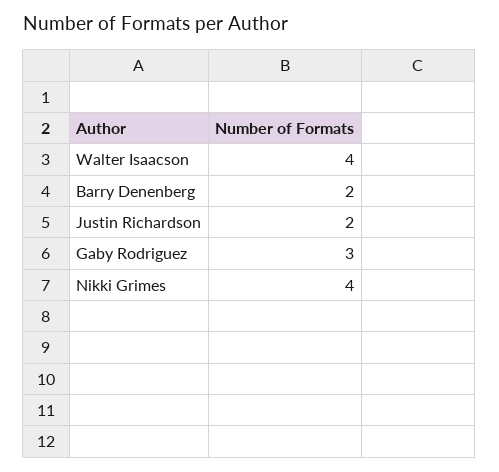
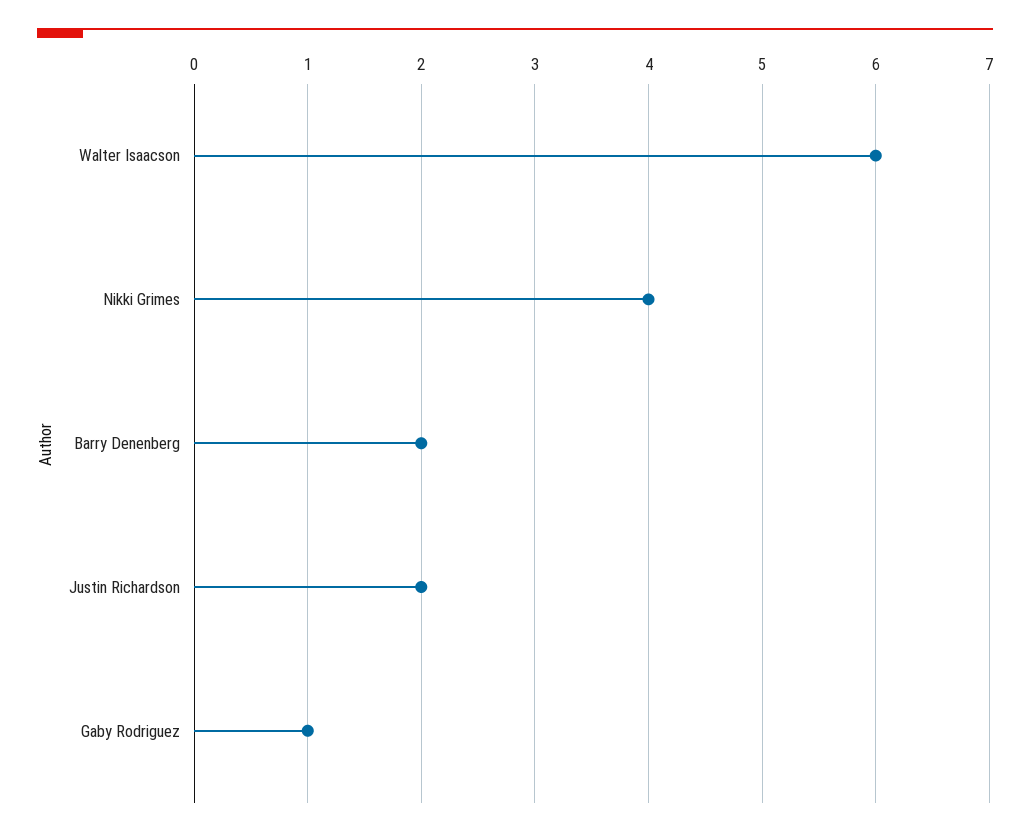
  {
-   "Walter Isaacson": 4,
+   "Walter Isaacson": 6,
    "Barry Denenberg": 2,
    "Justin Richardson": 2,
-   "Gaby Rodriguez": 3,
+   "Gaby Rodriguez": 1,
    "Nikki Grimes": 4
  }

